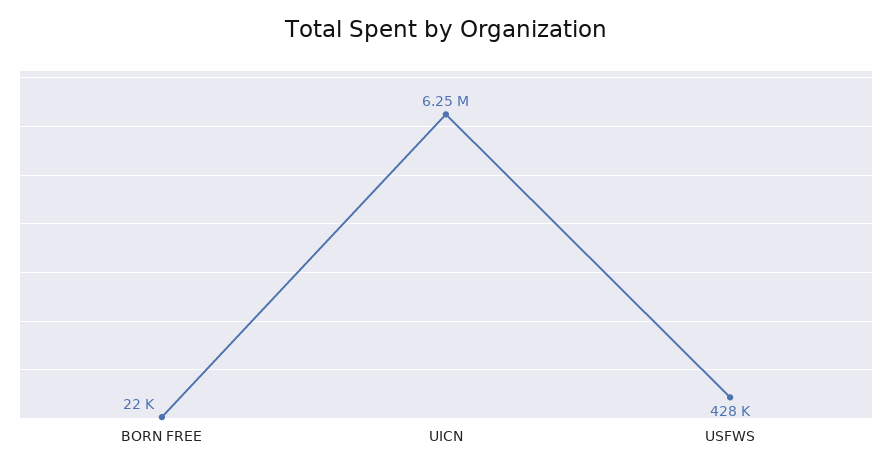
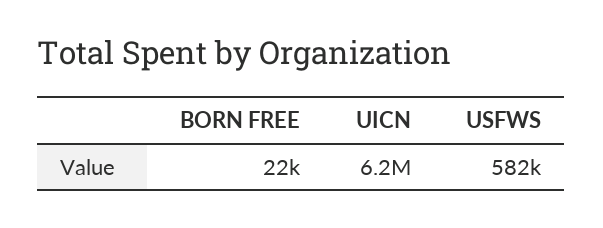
  {
    "BORN FREE": 22000,
    "UICN": 6250000,
-   "USFWS": 428000
+   "USFWS": 582000
  }

